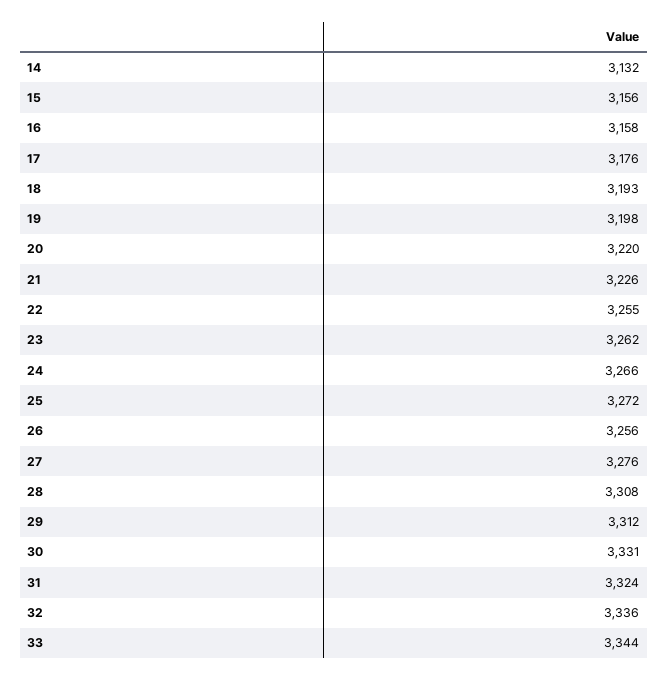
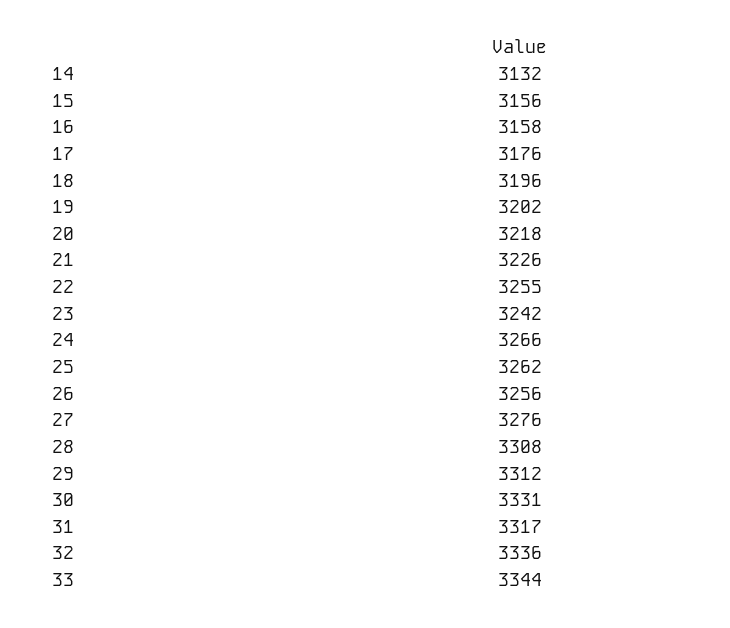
  {
    "14": 3132,
    "15": 3156,
    "16": 3158,
    "17": 3176,
-   "18": 3193,
+   "18": 3196,
-   "19": 3198,
+   "19": 3202,
-   "20": 3220,
+   "20": 3218,
    "21": 3226,
    "22": 3255,
-   "23": 3262,
+   "23": 3242,
    "24": 3266,
-   "25": 3272,
+   "25": 3262,
    "26": 3256,
    "27": 3276,
    "28": 3308,
    "29": 3312,
    "30": 3331,
-   "31": 3324,
+   "31": 3317,
    "32": 3336,
    "33": 3344
  }

